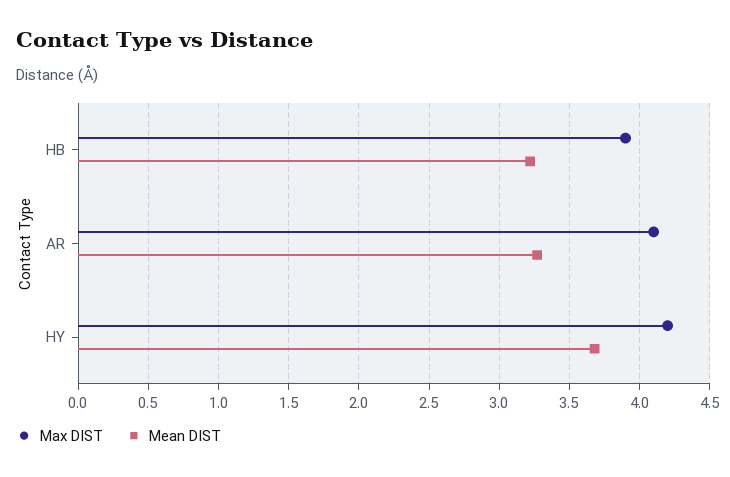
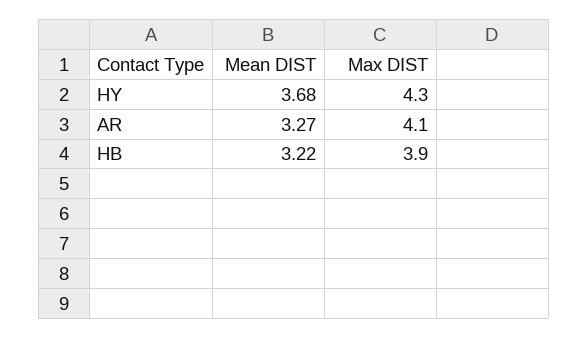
  {
    "Max DIST": {
      "HB": 3.9,
      "AR": 4.1,
-     "HY": 4.2
+     "HY": 4.3
    },
    "Mean DIST": {
      "HB": 3.22,
      "AR": 3.27,
      "HY": 3.68
    }
  }

